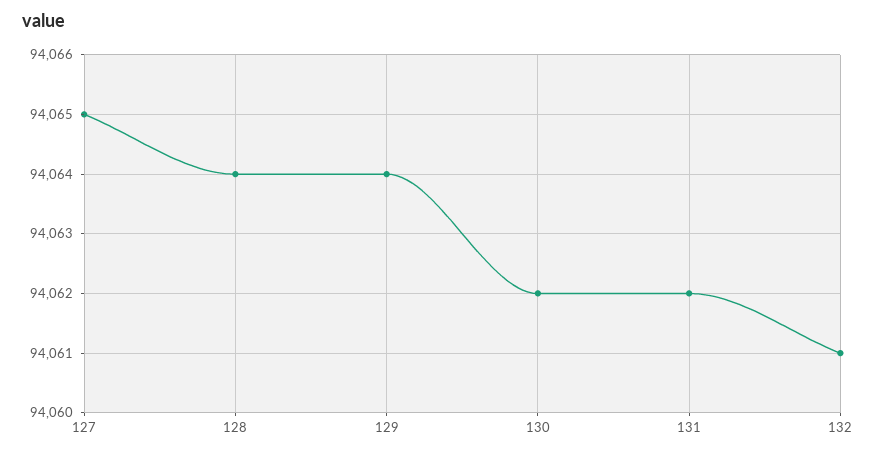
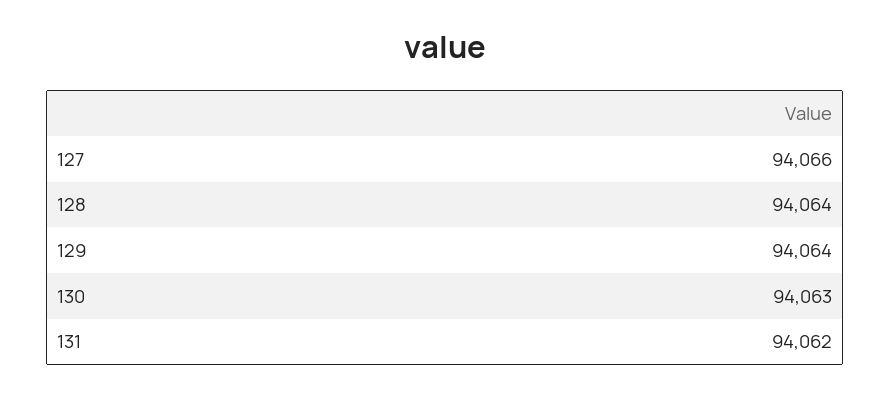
  {
-   "127": 94065,
+   "127": 94066,
    "128": 94064,
    "129": 94064,
-   "130": 94062,
+   "130": 94063,
-   "131": 94062,
+   "131": 94062
-   "132": 94061
  }

